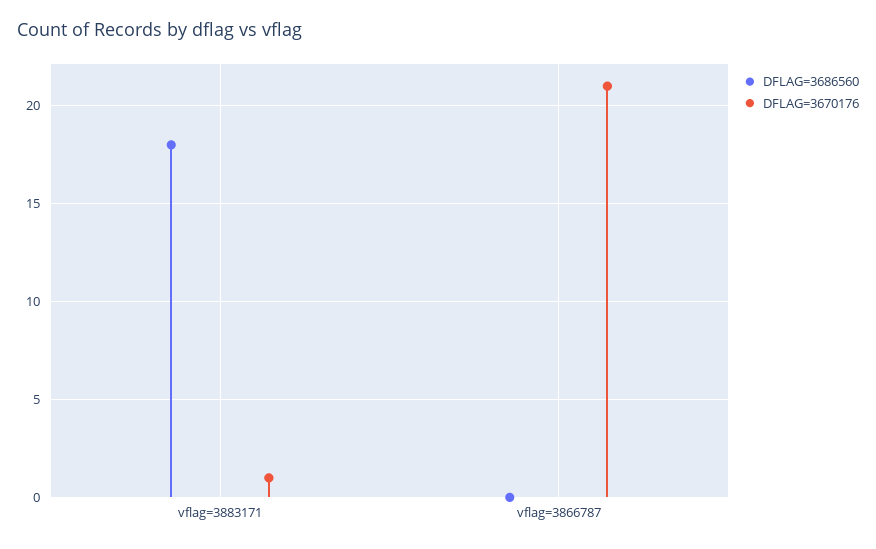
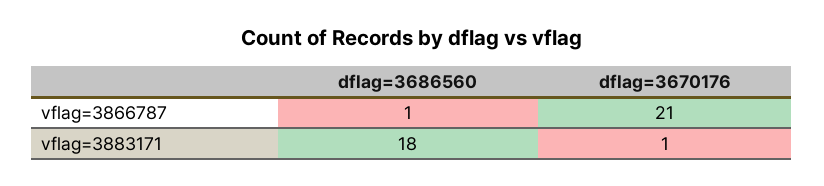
  {
    "DFLAG=3686560": {
      "vflag=3883171": 18,
-     "vflag=3866787": 0
+     "vflag=3866787": 1
    },
    "DFLAG=3670176": {
      "vflag=3883171": 1,
      "vflag=3866787": 21
    }
  }

